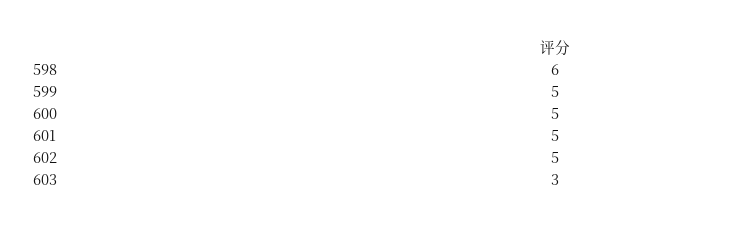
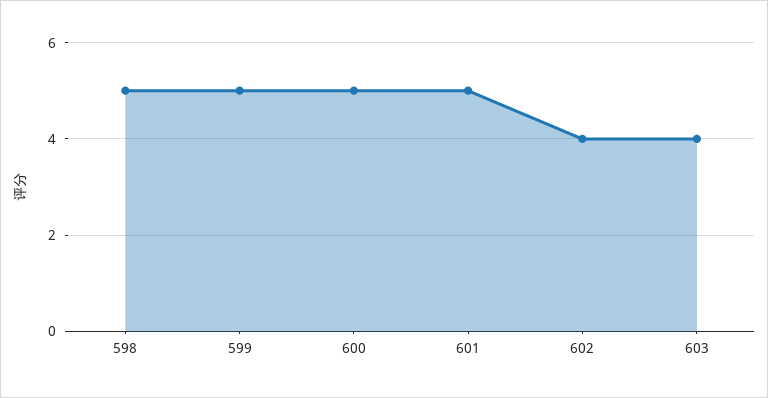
  {
-   "598": 6,
+   "598": 5,
    "599": 5,
    "600": 5,
    "601": 5,
-   "602": 5,
+   "602": 4,
-   "603": 3
+   "603": 4
  }

